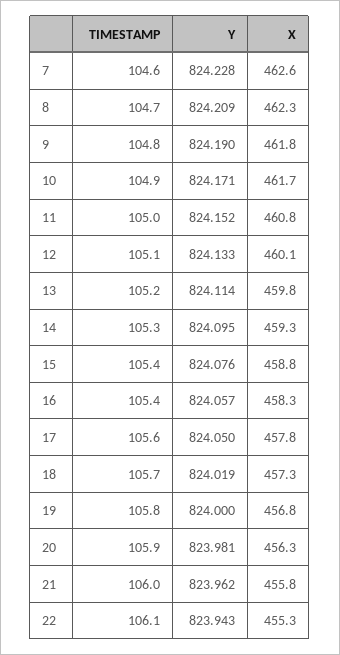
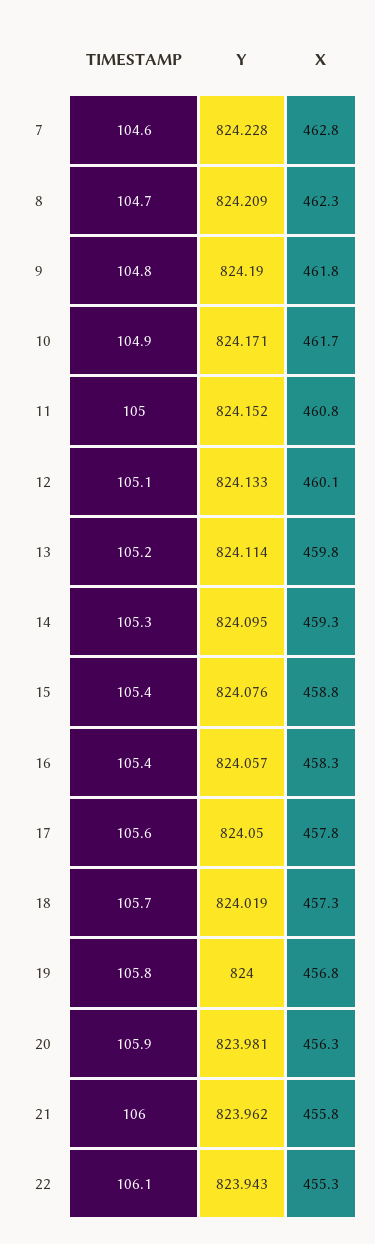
  {
    "TIMESTAMP": {
      "7": 104.6,
      "8": 104.7,
      "9": 104.8,
      "10": 104.9,
      "11": 105,
      "12": 105.1,
      "13": 105.2,
      "14": 105.3,
      "15": 105.4,
      "16": 105.4,
      "17": 105.6,
      "18": 105.7,
      "19": 105.8,
      "20": 105.9,
      "21": 106,
      "22": 106.1
    },
    "Y": {
      "7": 824.228,
      "8": 824.209,
      "9": 824.19,
      "10": 824.171,
      "11": 824.152,
      "12": 824.133,
      "13": 824.114,
      "14": 824.095,
      "15": 824.076,
      "16": 824.057,
      "17": 824.05,
      "18": 824.019,
      "19": 824,
      "20": 823.981,
      "21": 823.962,
      "22": 823.943
    },
    "X": {
-     "7": 462.6,
+     "7": 462.8,
      "8": 462.3,
      "9": 461.8,
      "10": 461.7,
      "11": 460.8,
      "12": 460.1,
      "13": 459.8,
      "14": 459.3,
      "15": 458.8,
      "16": 458.3,
      "17": 457.8,
      "18": 457.3,
      "19": 456.8,
      "20": 456.3,
      "21": 455.8,
      "22": 455.3
    }
  }

